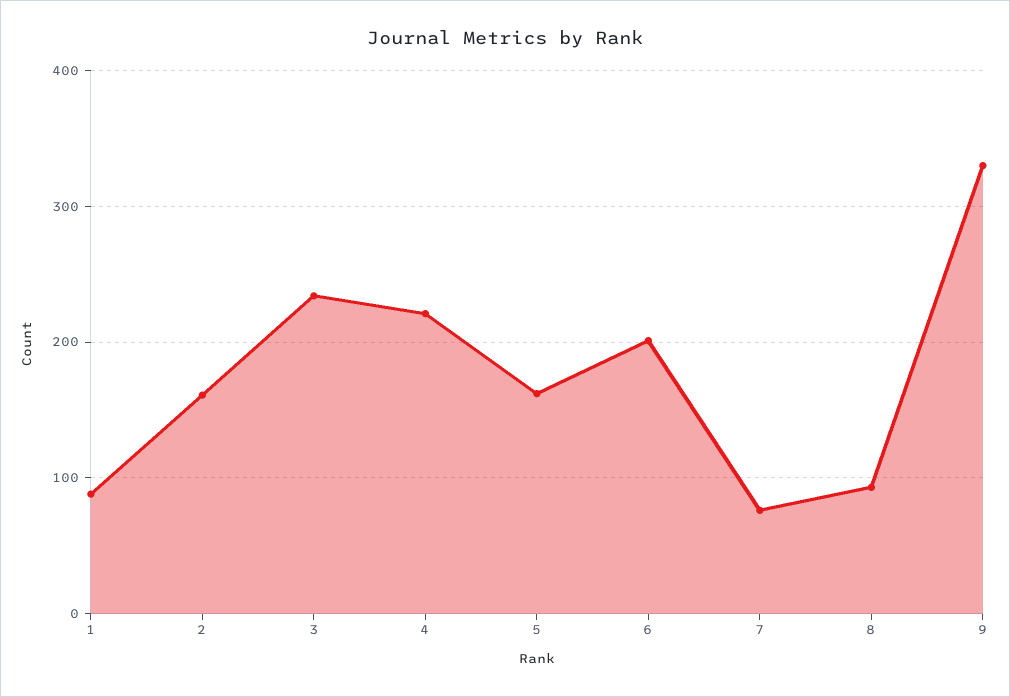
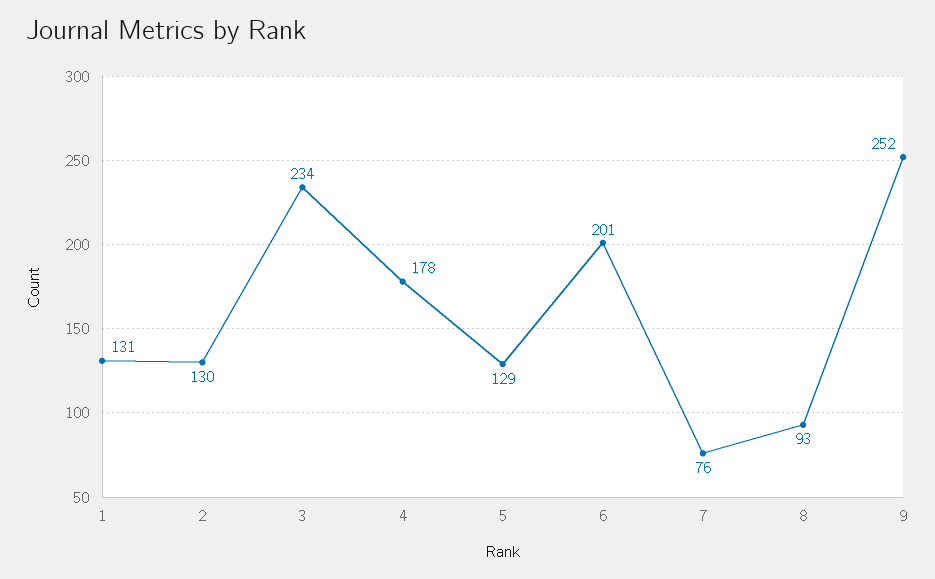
  {
-   "1": 90,
+   "1": 131,
-   "2": 160,
+   "2": 130,
    "3": 234,
-   "4": 220,
+   "4": 178,
-   "5": 160,
+   "5": 129,
    "6": 201,
    "7": 76,
    "8": 93,
-   "9": 330
+   "9": 252
  }

